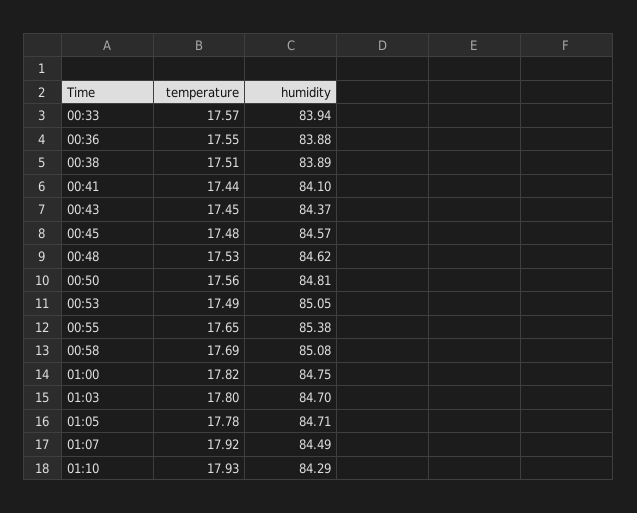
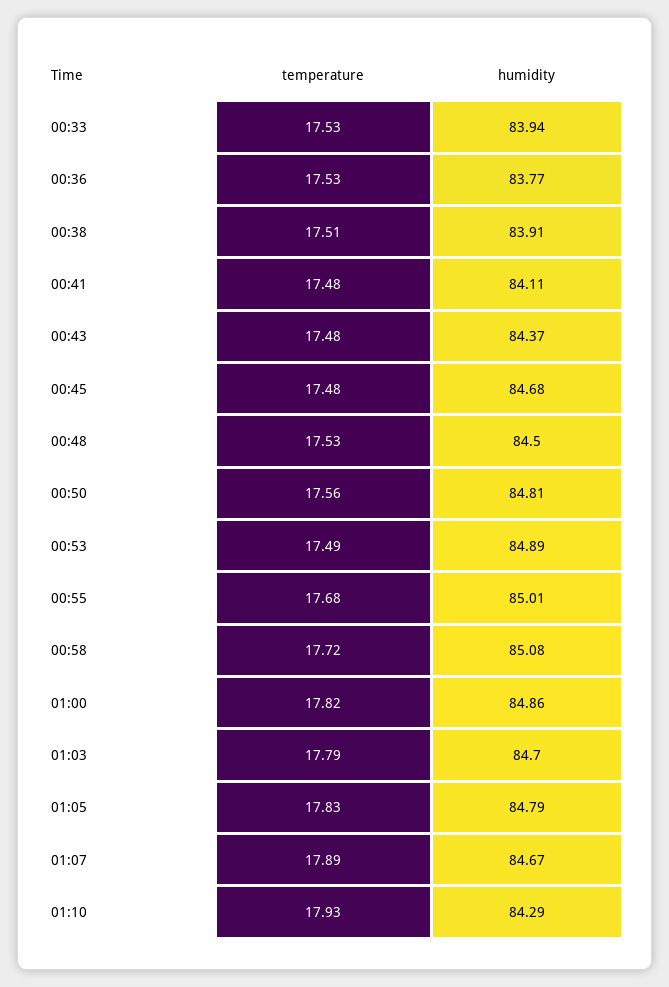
  {
    "temperature": {
-     "00:33": 17.57,
+     "00:33": 17.53,
-     "00:36": 17.55,
+     "00:36": 17.53,
      "00:38": 17.51,
-     "00:41": 17.44,
+     "00:41": 17.48,
-     "00:43": 17.45,
+     "00:43": 17.48,
      "00:45": 17.48,
      "00:48": 17.53,
      "00:50": 17.56,
      "00:53": 17.49,
-     "00:55": 17.65,
+     "00:55": 17.68,
-     "00:58": 17.69,
+     "00:58": 17.72,
      "01:00": 17.82,
-     "01:03": 17.8,
+     "01:03": 17.79,
-     "01:05": 17.78,
+     "01:05": 17.83,
-     "01:07": 17.92,
+     "01:07": 17.89,
      "01:10": 17.93
    },
    "humidity": {
      "00:33": 83.94,
-     "00:36": 83.88,
+     "00:36": 83.77,
-     "00:38": 83.89,
+     "00:38": 83.91,
-     "00:41": 84.1,
+     "00:41": 84.11,
      "00:43": 84.37,
-     "00:45": 84.57,
+     "00:45": 84.68,
-     "00:48": 84.62,
+     "00:48": 84.5,
      "00:50": 84.81,
-     "00:53": 85.05,
+     "00:53": 84.89,
-     "00:55": 85.38,
+     "00:55": 85.01,
      "00:58": 85.08,
-     "01:00": 84.75,
+     "01:00": 84.86,
      "01:03": 84.7,
-     "01:05": 84.71,
+     "01:05": 84.79,
-     "01:07": 84.49,
+     "01:07": 84.67,
      "01:10": 84.29
    }
  }

